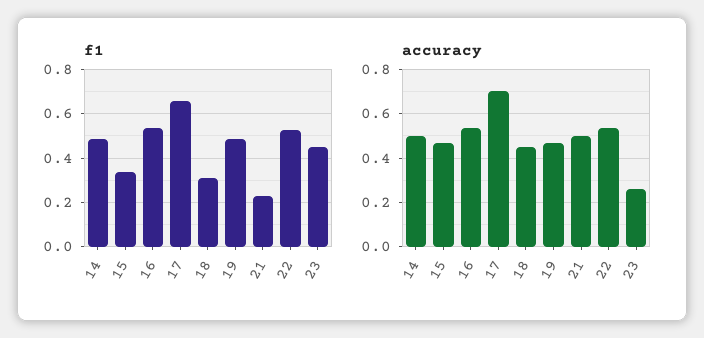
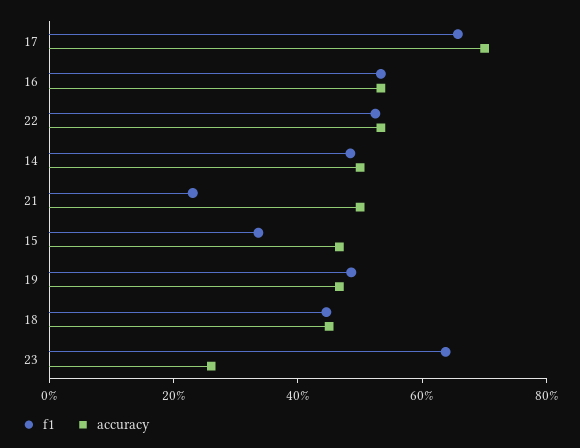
  {
    "f1": {
      "14": 0.5,
      "15": 0.35,
      "16": 0.55,
      "17": 0.65,
-     "18": 0.3,
+     "18": 0.45,
      "19": 0.5,
      "21": 0.25,
      "22": 0.5,
-     "23": 0.45
+     "23": 0.65
    },
    "accuracy": {
      "14": 0.5,
      "15": 0.45,
      "16": 0.55,
      "17": 0.7,
      "18": 0.45,
      "19": 0.45,
      "21": 0.5,
      "22": 0.55,
      "23": 0.25
    }
  }

